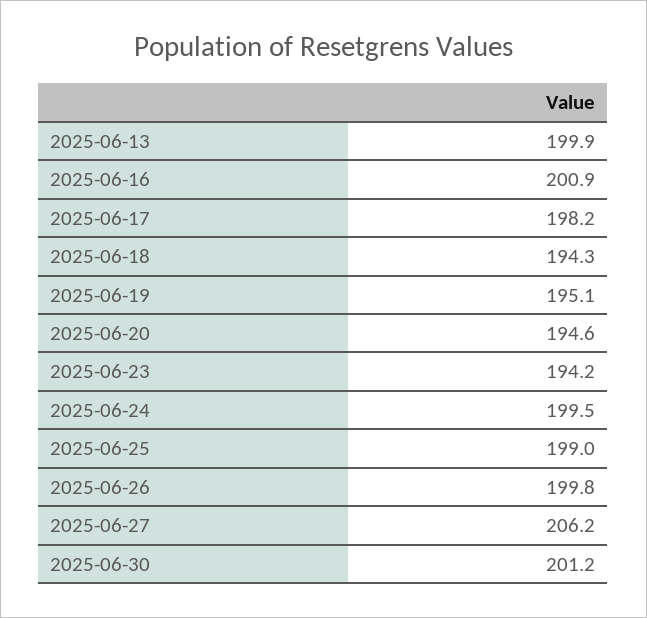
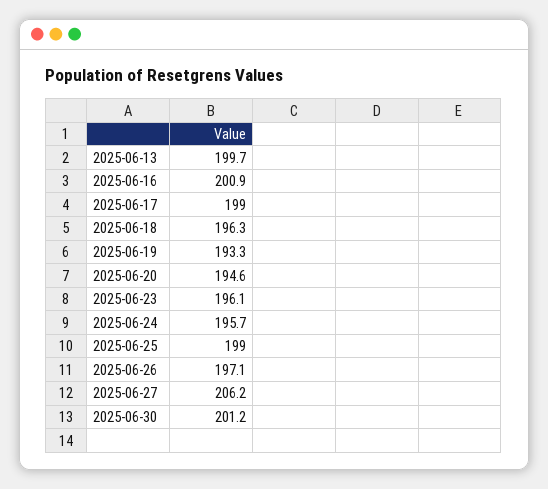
  {
-   "2025-06-13": 199.9,
+   "2025-06-13": 199.7,
    "2025-06-16": 200.9,
-   "2025-06-17": 198.2,
+   "2025-06-17": 199,
-   "2025-06-18": 194.3,
+   "2025-06-18": 196.3,
-   "2025-06-19": 195.1,
+   "2025-06-19": 193.3,
    "2025-06-20": 194.6,
-   "2025-06-23": 194.2,
+   "2025-06-23": 196.1,
-   "2025-06-24": 199.5,
+   "2025-06-24": 195.7,
    "2025-06-25": 199,
-   "2025-06-26": 199.8,
+   "2025-06-26": 197.1,
    "2025-06-27": 206.2,
    "2025-06-30": 201.2
  }

